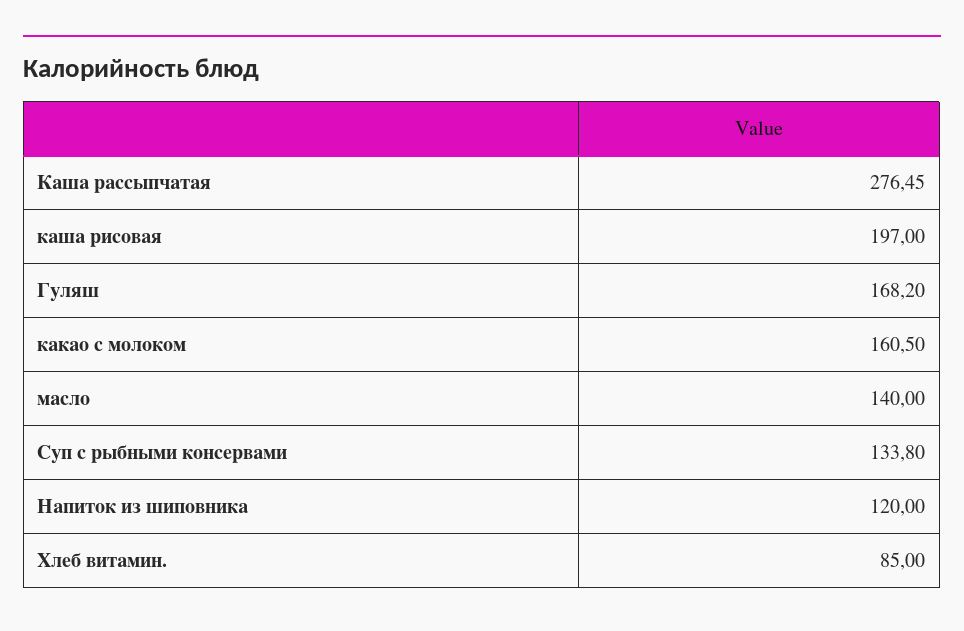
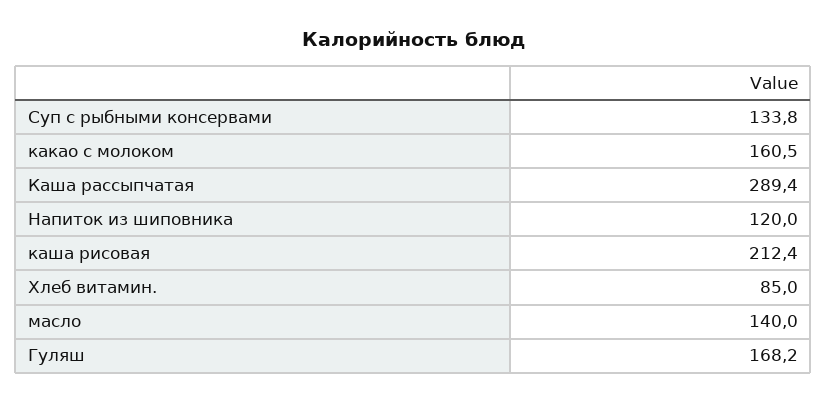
  {
-   "Каша рассыпчатая": 276.45,
+   "Каша рассыпчатая": 289.4,
-   "каша рисовая": 197,
+   "каша рисовая": 212.4,
    "Гуляш": 168.2,
    "какао с молоком": 160.5,
    "масло": 140,
    "Суп с рыбными консервами": 133.8,
    "Напиток из шиповника": 120,
    "Хлеб витамин.": 85
  }

